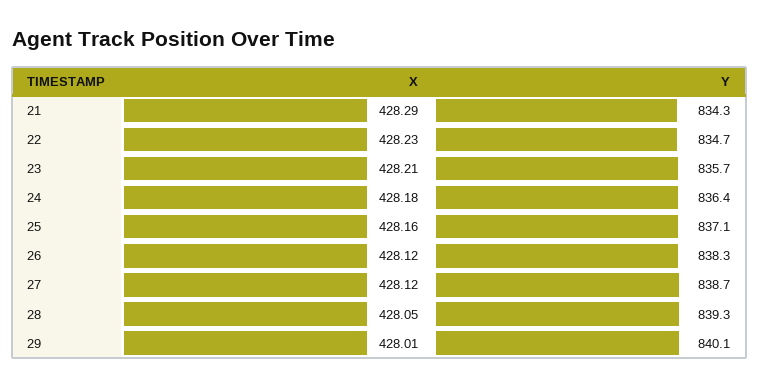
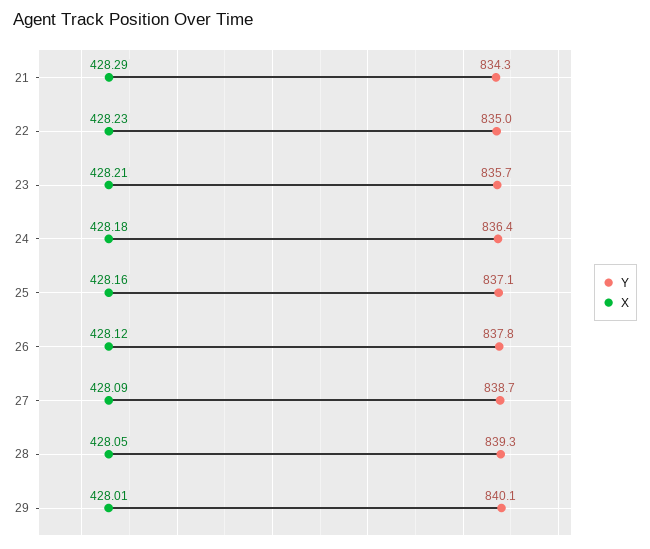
  {
    "X": {
      "21": 428.29,
      "22": 428.23,
      "23": 428.21,
      "24": 428.18,
      "25": 428.16,
      "26": 428.12,
-     "27": 428.12,
+     "27": 428.09,
      "28": 428.05,
      "29": 428.01
    },
    "Y": {
      "21": 834.3,
-     "22": 834.7,
+     "22": 835,
      "23": 835.7,
      "24": 836.4,
      "25": 837.1,
-     "26": 838.3,
+     "26": 837.8,
      "27": 838.7,
      "28": 839.3,
      "29": 840.1
    }
  }

